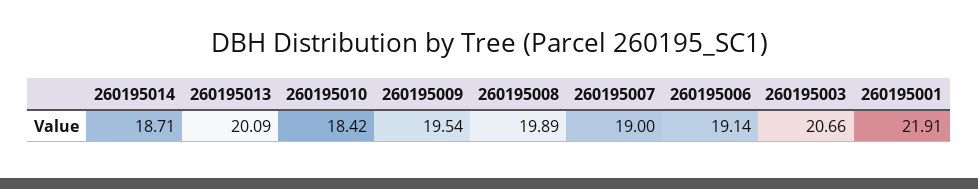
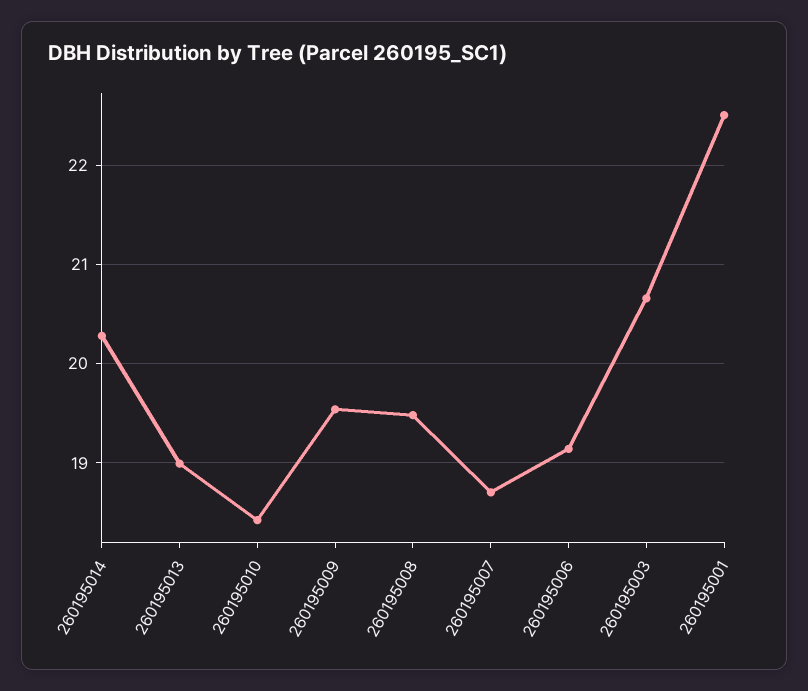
  {
-   "260195014": 18.71,
+   "260195014": 20.3,
-   "260195013": 20.09,
+   "260195013": 19,
    "260195010": 18.42,
    "260195009": 19.54,
-   "260195008": 19.89,
+   "260195008": 19.5,
-   "260195007": 19,
+   "260195007": 18.7,
    "260195006": 19.14,
    "260195003": 20.66,
-   "260195001": 21.91
+   "260195001": 22.5
  }

